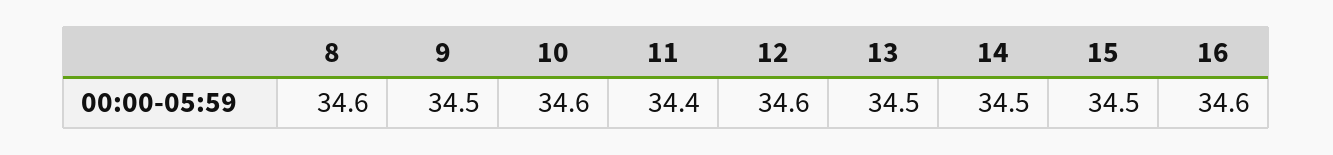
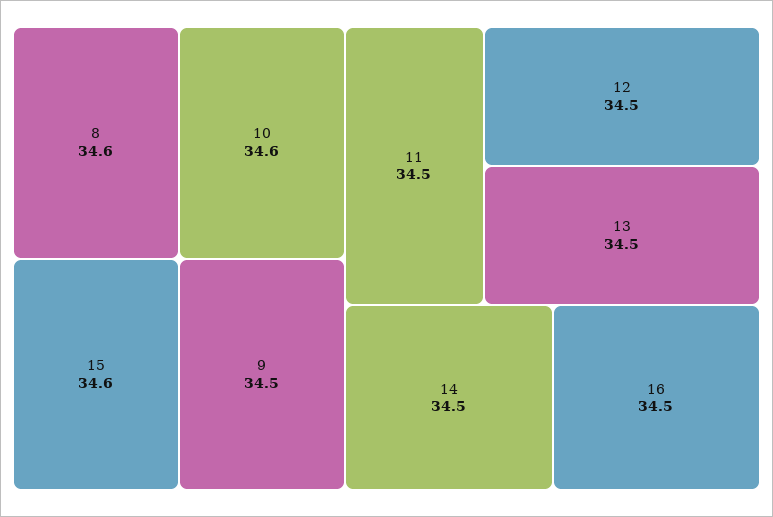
  {
    "8": 34.6,
    "9": 34.5,
    "10": 34.6,
-   "11": 34.4,
+   "11": 34.5,
-   "12": 34.6,
+   "12": 34.5,
    "13": 34.5,
    "14": 34.5,
-   "15": 34.5,
+   "15": 34.6,
-   "16": 34.6
+   "16": 34.5
  }

